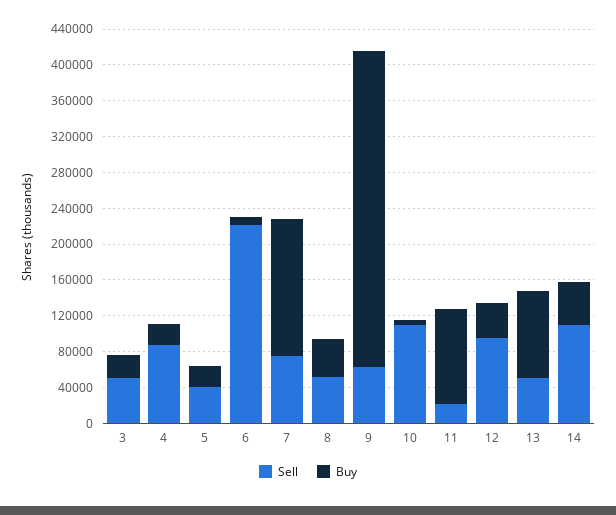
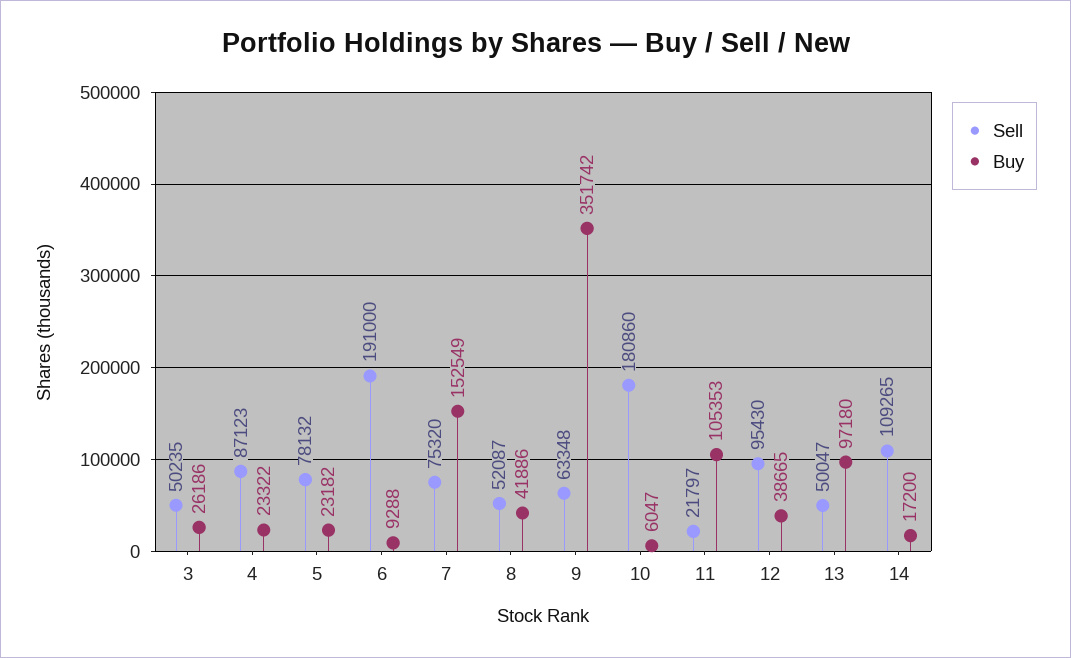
  {
    "Sell": {
      "3": 50235,
      "4": 87123,
-     "5": 40000,
+     "5": 78132,
-     "6": 220000,
+     "6": 191000,
      "7": 75320,
      "8": 52087,
      "9": 63348,
-     "10": 110000,
+     "10": 180860,
      "11": 21797,
      "12": 95430,
      "13": 50047,
      "14": 109265
    },
    "Buy": {
      "3": 26186,
      "4": 23322,
      "5": 23182,
      "6": 9288,
      "7": 152549,
      "8": 41886,
      "9": 351742,
      "10": 6047,
      "11": 105353,
      "12": 38665,
      "13": 97180,
-     "14": 50000
+     "14": 17200
    }
  }

